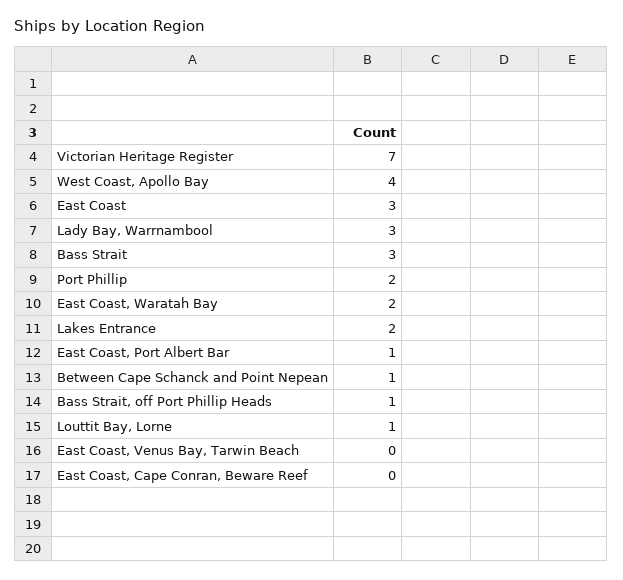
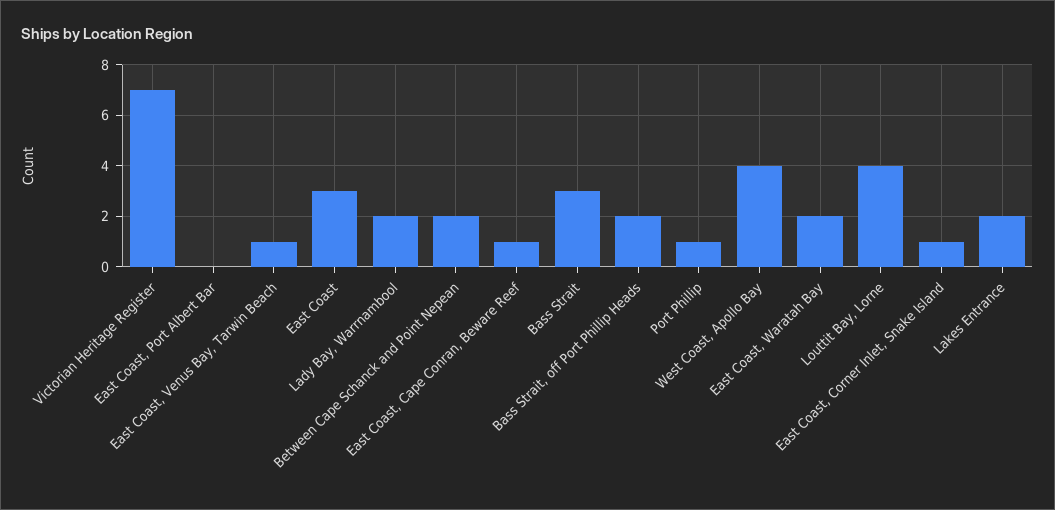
  {
    "Victorian Heritage Register": 7,
    "West Coast, Apollo Bay": 4,
    "East Coast": 3,
-   "Lady Bay, Warrnambool": 3,
+   "Lady Bay, Warrnambool": 2,
    "Bass Strait": 3,
-   "Port Phillip": 2,
+   "Port Phillip": 1,
    "East Coast, Waratah Bay": 2,
    "Lakes Entrance": 2,
-   "East Coast, Port Albert Bar": 1,
+   "East Coast, Port Albert Bar": 0,
-   "Between Cape Schanck and Point Nepean": 1,
+   "Between Cape Schanck and Point Nepean": 2,
-   "Bass Strait, off Port Phillip Heads": 1,
+   "Bass Strait, off Port Phillip Heads": 2,
-   "Louttit Bay, Lorne": 1,
+   "Louttit Bay, Lorne": 4,
-   "East Coast, Venus Bay, Tarwin Beach": 0,
+   "East Coast, Venus Bay, Tarwin Beach": 1,
-   "East Coast, Cape Conran, Beware Reef": 0
+   "East Coast, Cape Conran, Beware Reef": 1,
+   "East Coast, Corner Inlet, Snake Island": 1
  }

